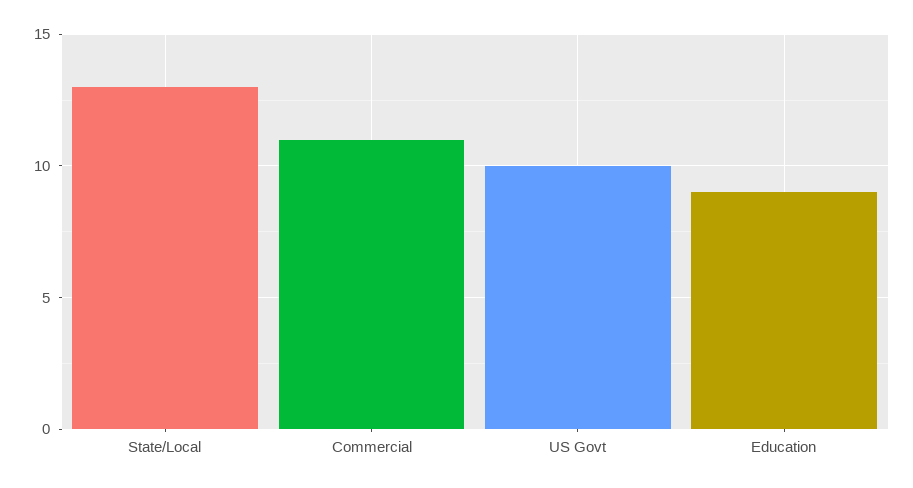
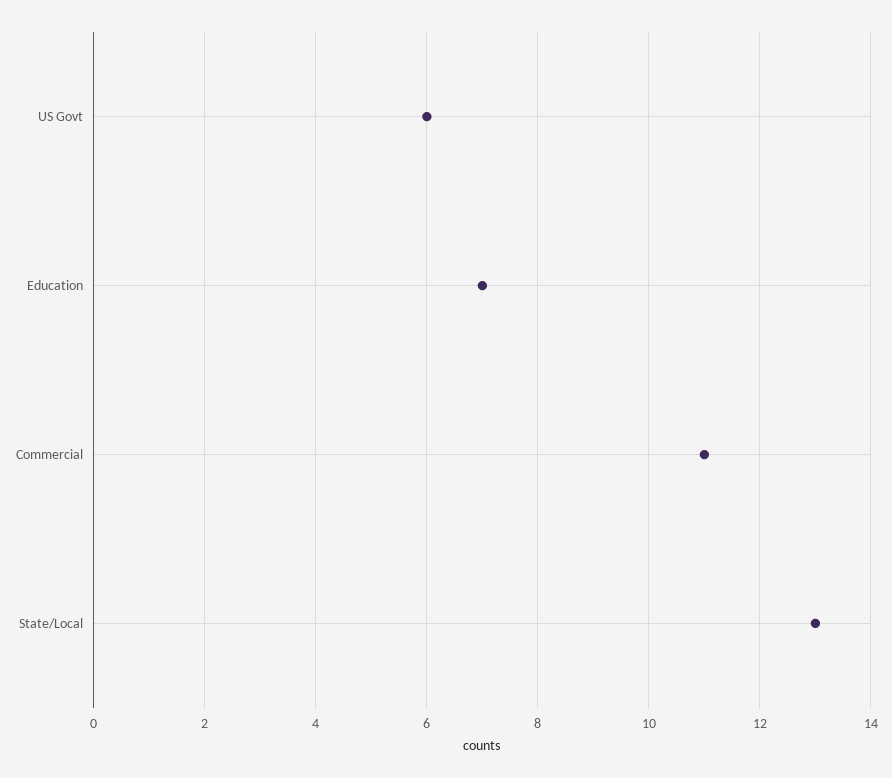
  {
    "State/Local": 13,
    "Commercial": 11,
-   "US Govt": 10,
+   "US Govt": 6,
-   "Education": 9
+   "Education": 7
  }

